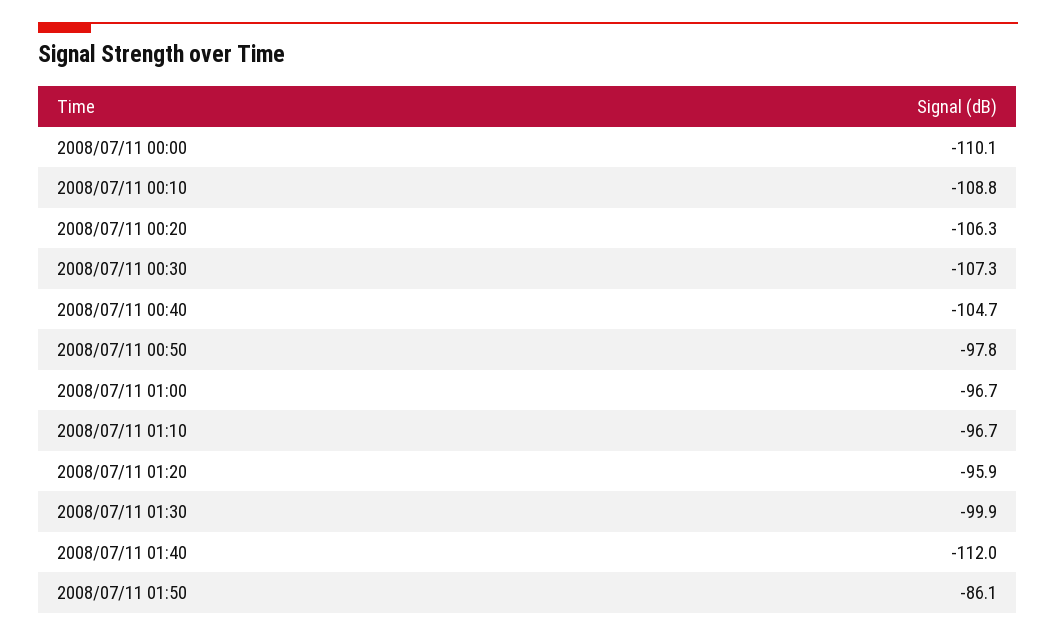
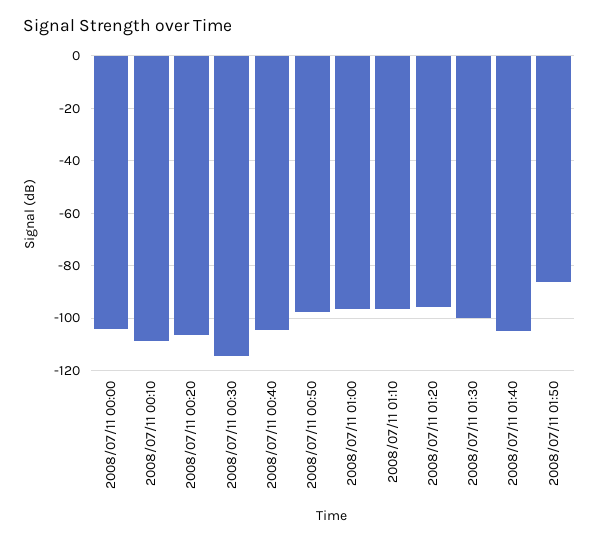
  {
-   "2008/07/11 00:00": -110.1,
+   "2008/07/11 00:00": -105,
    "2008/07/11 00:10": -108.8,
    "2008/07/11 00:20": -106.3,
-   "2008/07/11 00:30": -107.3,
+   "2008/07/11 00:30": -115,
    "2008/07/11 00:40": -104.7,
    "2008/07/11 00:50": -97.8,
    "2008/07/11 01:00": -96.7,
    "2008/07/11 01:10": -96.7,
    "2008/07/11 01:20": -95.9,
    "2008/07/11 01:30": -99.9,
-   "2008/07/11 01:40": -112,
+   "2008/07/11 01:40": -105,
    "2008/07/11 01:50": -86.1
  }

